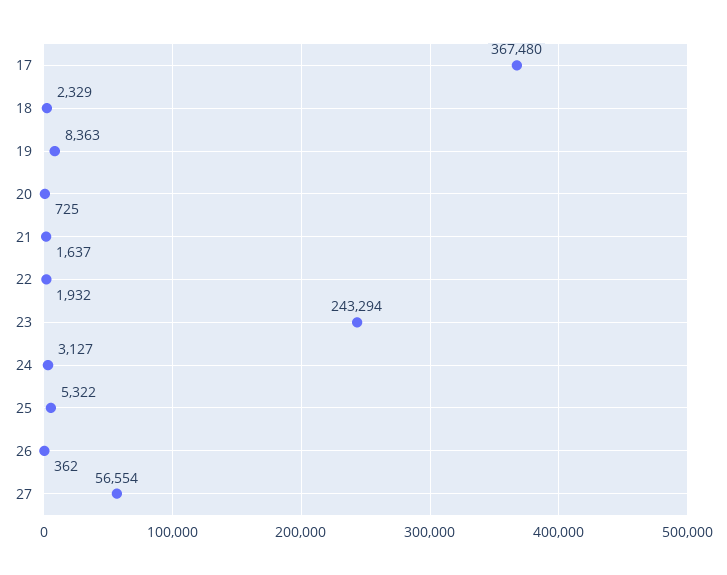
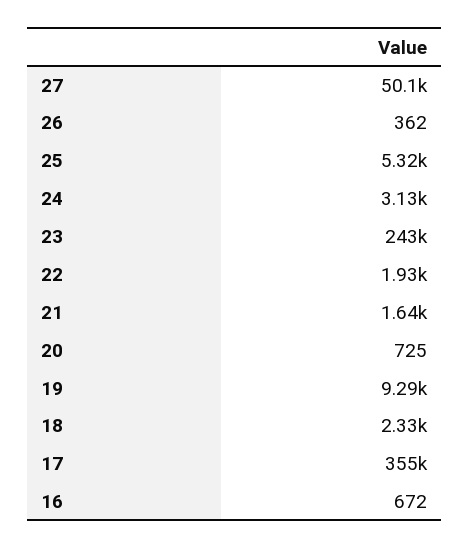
  {
-   "17": 367480,
+   "17": 355000,
    "18": 2329,
-   "19": 8363,
+   "19": 9290,
    "20": 725,
    "21": 1637,
    "22": 1932,
    "23": 243294,
    "24": 3127,
    "25": 5322,
    "26": 362,
-   "27": 56554
+   "27": 50100,
+   "16": 672
  }

